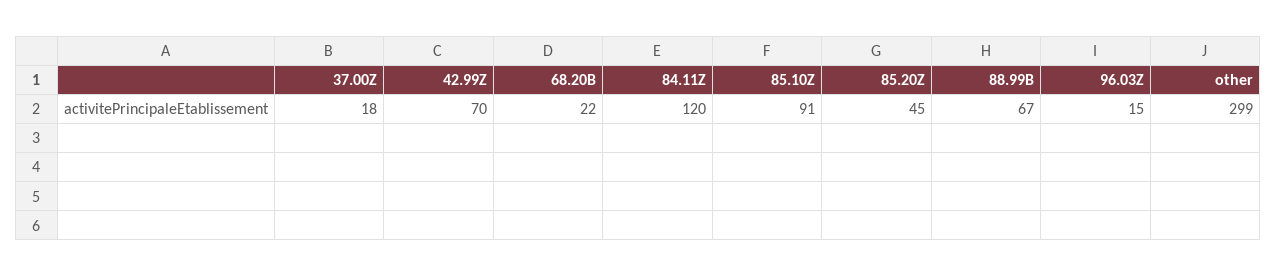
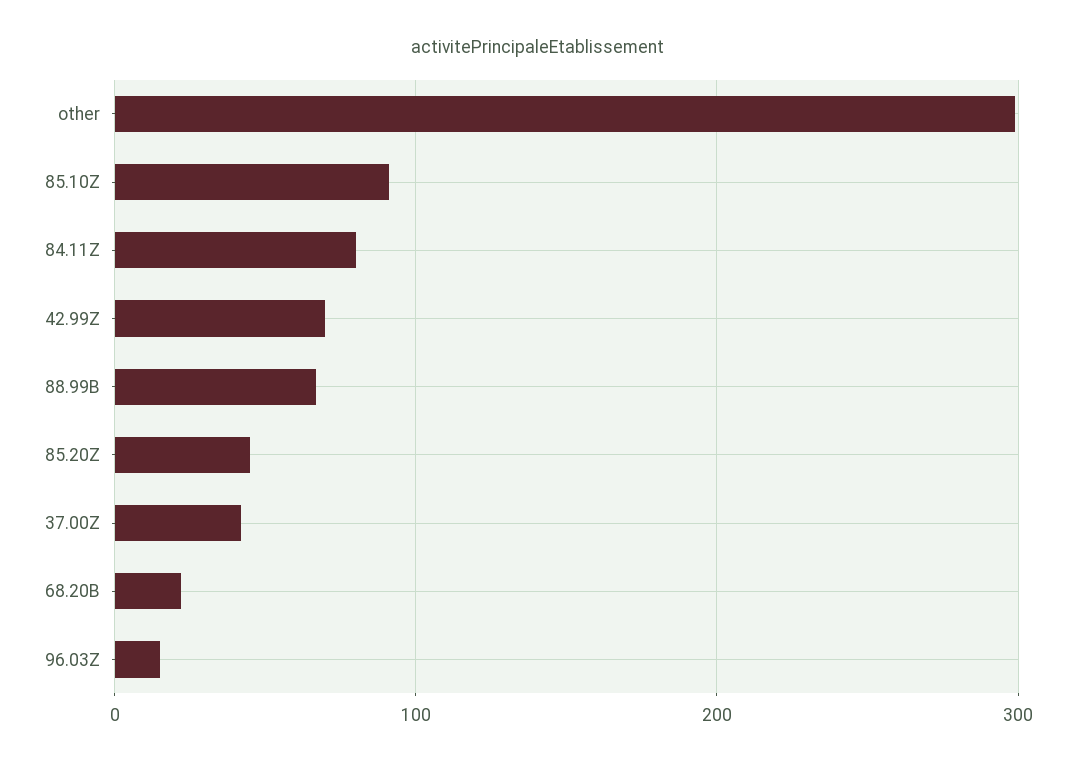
  {
-   "37.00Z": 18,
+   "37.00Z": 40,
    "42.99Z": 70,
    "68.20B": 22,
-   "84.11Z": 120,
+   "84.11Z": 80,
    "85.10Z": 91,
    "85.20Z": 45,
    "88.99B": 67,
    "96.03Z": 15,
    "other": 299
  }

